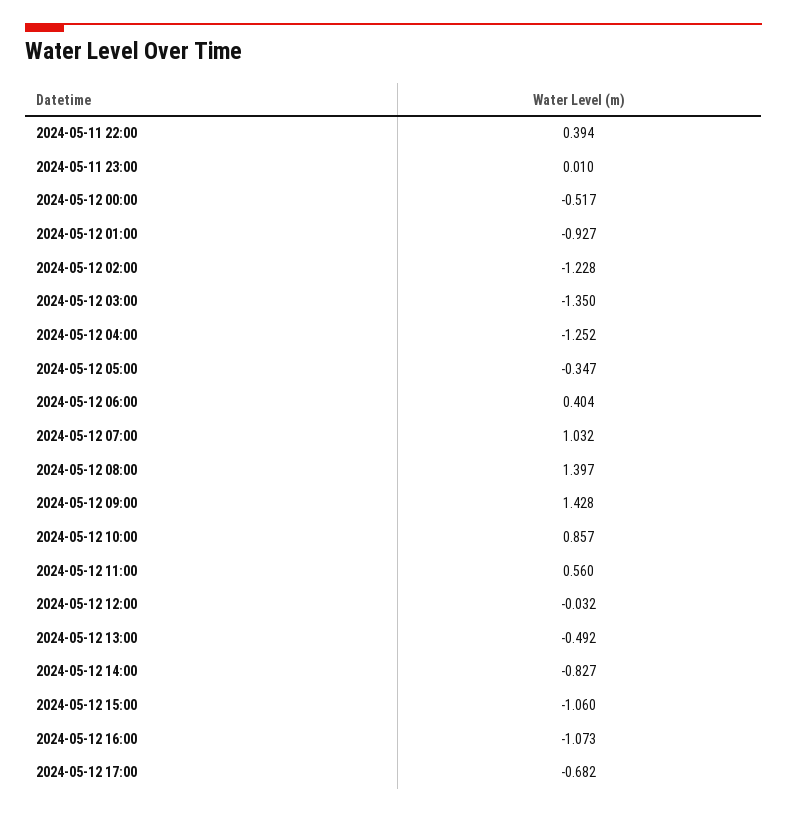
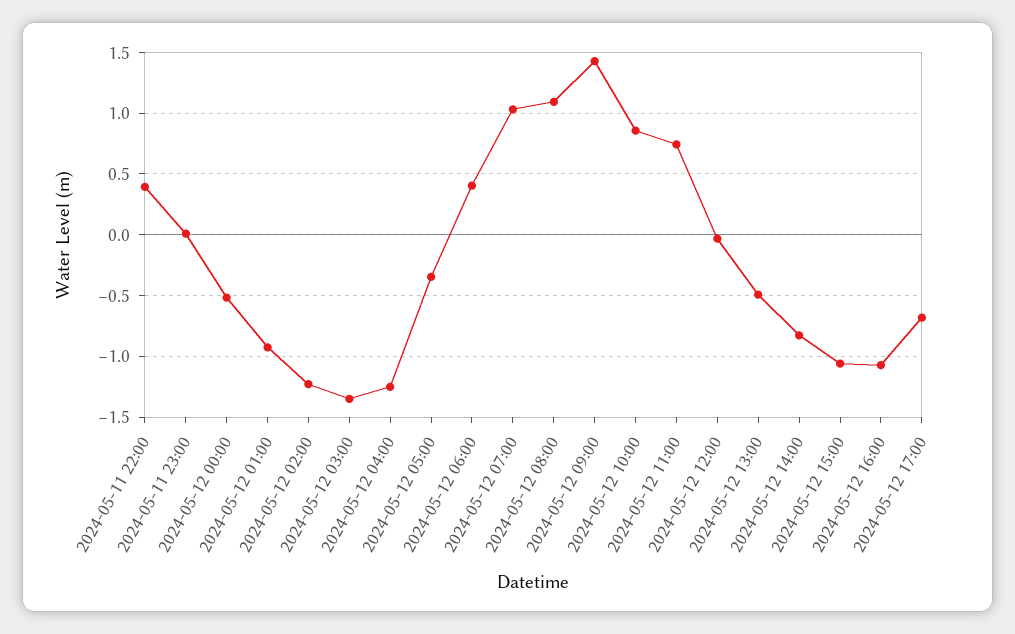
  {
    "2024-05-11 22:00": 0.394,
    "2024-05-11 23:00": 0.01,
    "2024-05-12 00:00": -0.517,
    "2024-05-12 01:00": -0.927,
    "2024-05-12 02:00": -1.228,
    "2024-05-12 03:00": -1.35,
    "2024-05-12 04:00": -1.252,
    "2024-05-12 05:00": -0.347,
    "2024-05-12 06:00": 0.404,
    "2024-05-12 07:00": 1.032,
-   "2024-05-12 08:00": 1.397,
+   "2024-05-12 08:00": 1.1,
    "2024-05-12 09:00": 1.428,
    "2024-05-12 10:00": 0.857,
-   "2024-05-12 11:00": 0.56,
+   "2024-05-12 11:00": 0.75,
    "2024-05-12 12:00": -0.032,
    "2024-05-12 13:00": -0.492,
    "2024-05-12 14:00": -0.827,
    "2024-05-12 15:00": -1.06,
    "2024-05-12 16:00": -1.073,
    "2024-05-12 17:00": -0.682
  }

